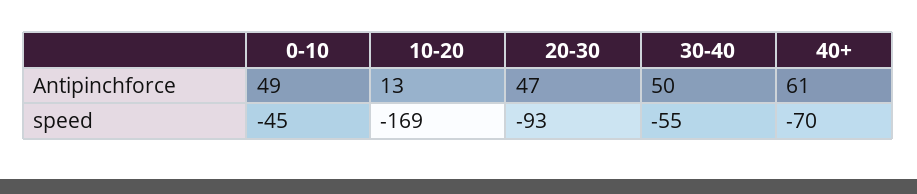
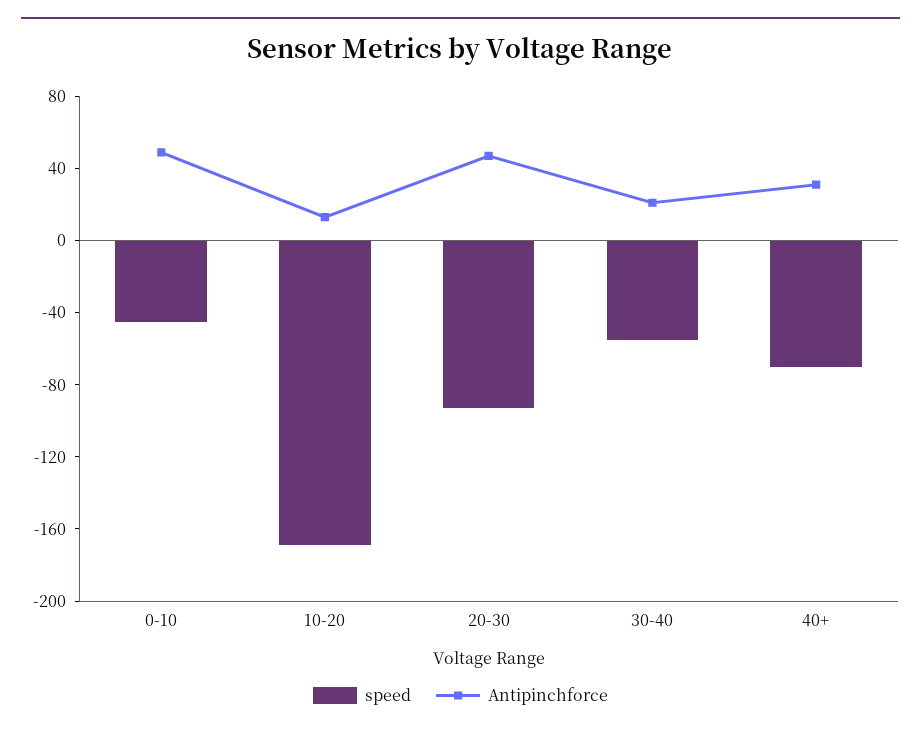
  {
    "Antipinchforce": {
      "0-10": 49,
      "10-20": 13,
      "20-30": 47,
-     "30-40": 50,
+     "30-40": 20,
-     "40+": 61
+     "40+": 30
    },
    "speed": {
      "0-10": -45,
      "10-20": -169,
      "20-30": -93,
      "30-40": -55,
      "40+": -70
    }
  }

